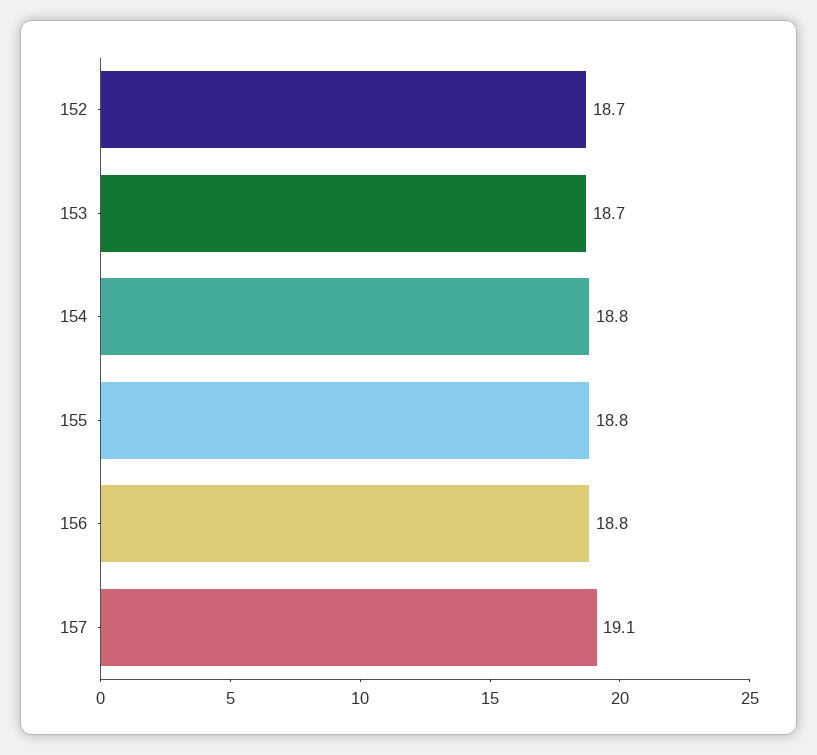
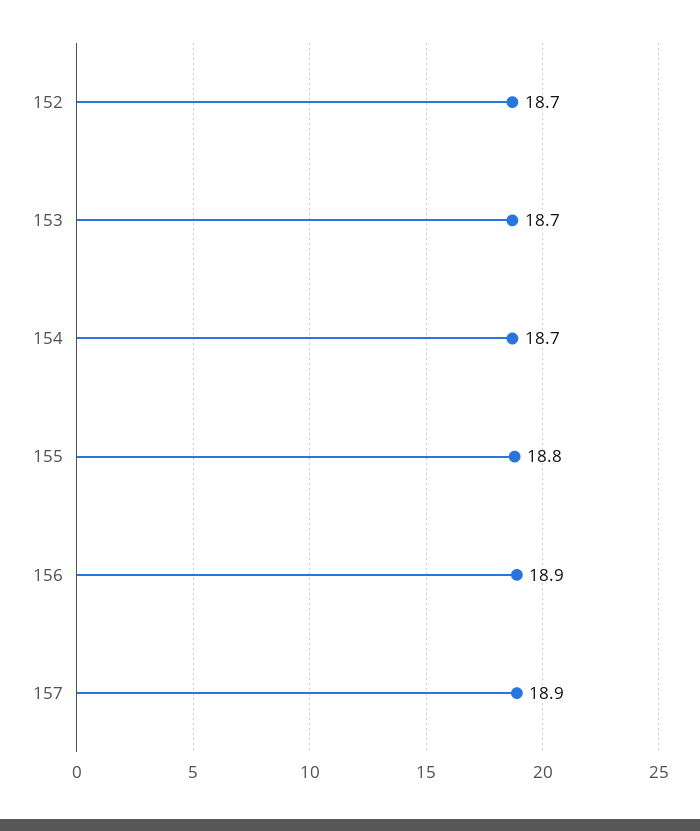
  {
    "152": 18.7,
    "153": 18.7,
-   "154": 18.8,
+   "154": 18.7,
    "155": 18.8,
-   "156": 18.8,
+   "156": 18.9,
-   "157": 19.1
+   "157": 18.9
  }

